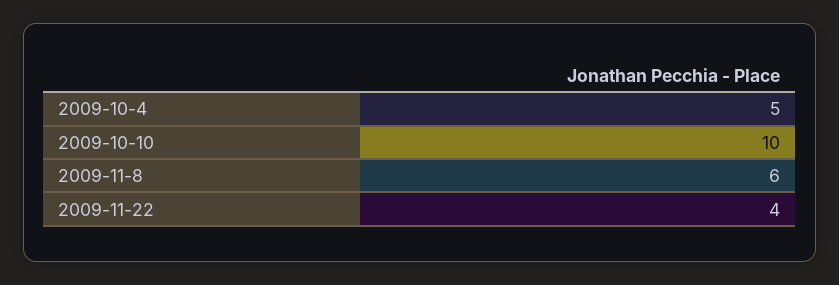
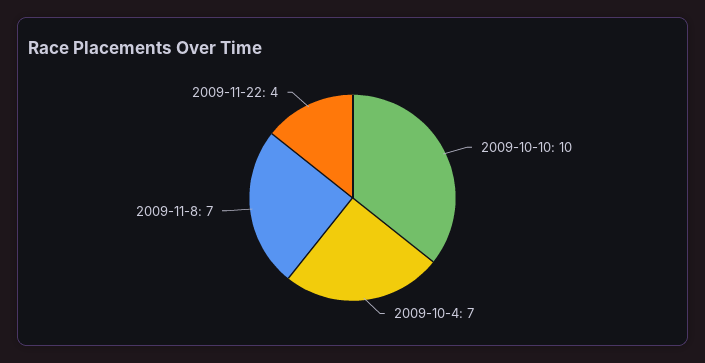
  {
-   "2009-10-4": 5,
+   "2009-10-4": 7,
    "2009-10-10": 10,
-   "2009-11-8": 6,
+   "2009-11-8": 7,
    "2009-11-22": 4
  }

